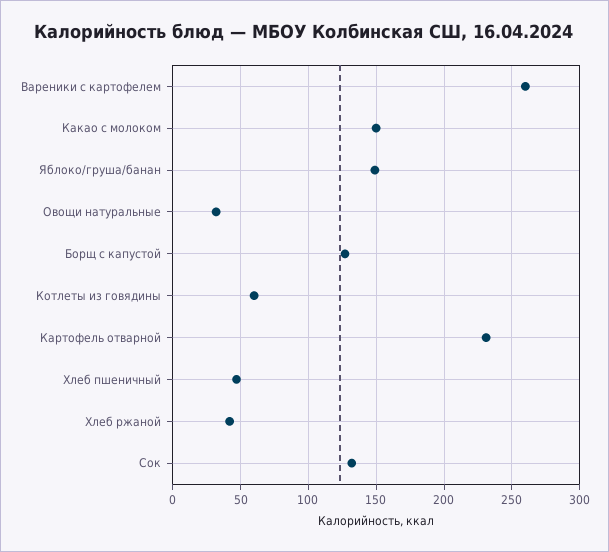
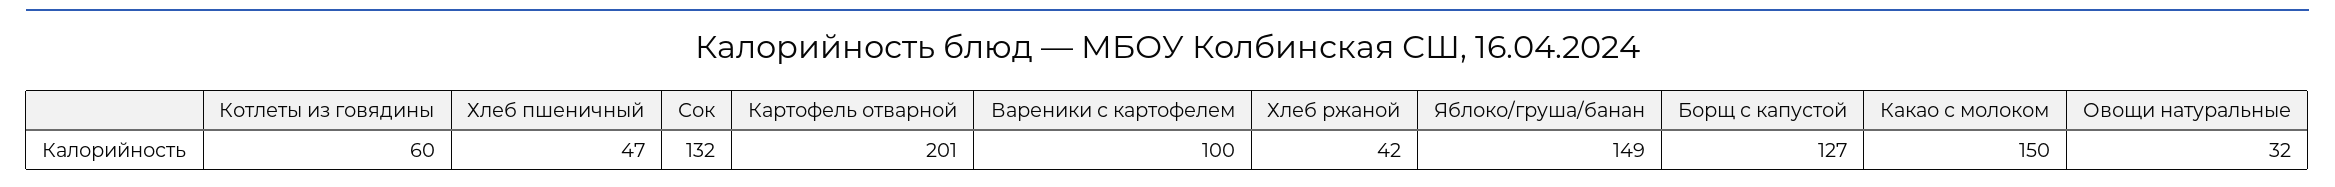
  {
-   "Вареники с картофелем": 260,
+   "Вареники с картофелем": 100,
    "Какао с молоком": 150,
    "Яблоко/груша/банан": 149,
    "Овощи натуральные": 32,
    "Борщ с капустой": 127,
    "Котлеты из говядины": 60,
-   "Картофель отварной": 230,
+   "Картофель отварной": 201,
    "Хлеб пшеничный": 47,
    "Хлеб ржаной": 42,
    "Сок": 132
  }

